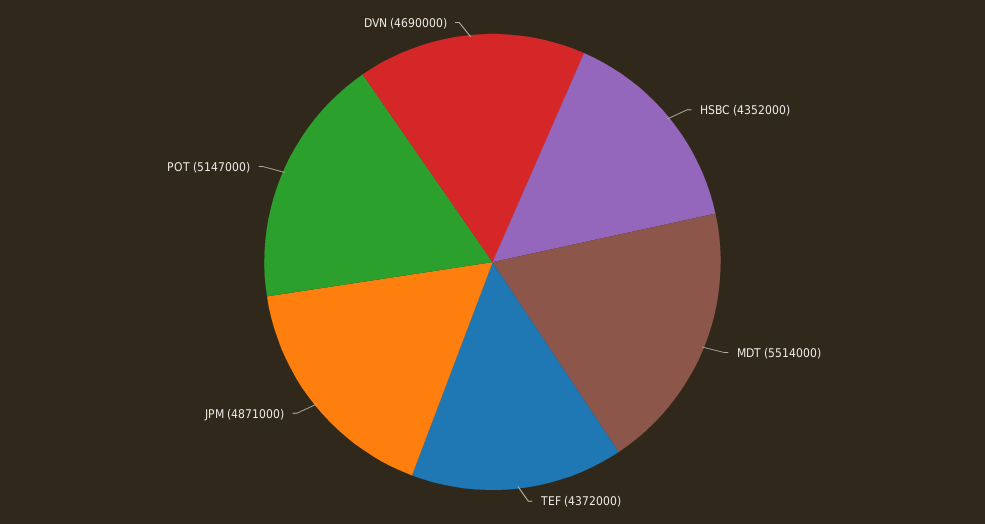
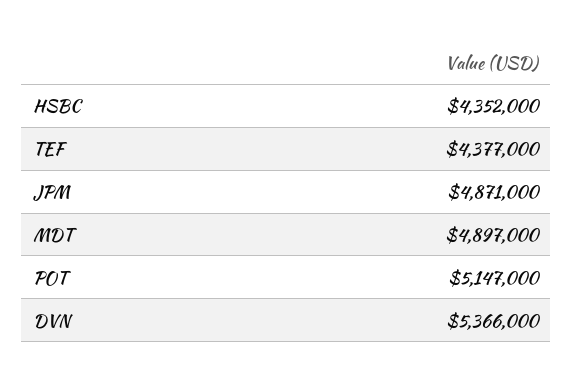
  {
    "HSBC": 4352000,
-   "MDT": 5514000,
+   "MDT": 4897000,
-   "TEF": 4372000,
+   "TEF": 4377000,
    "JPM": 4871000,
    "POT": 5147000,
-   "DVN": 4690000
+   "DVN": 5366000
  }

